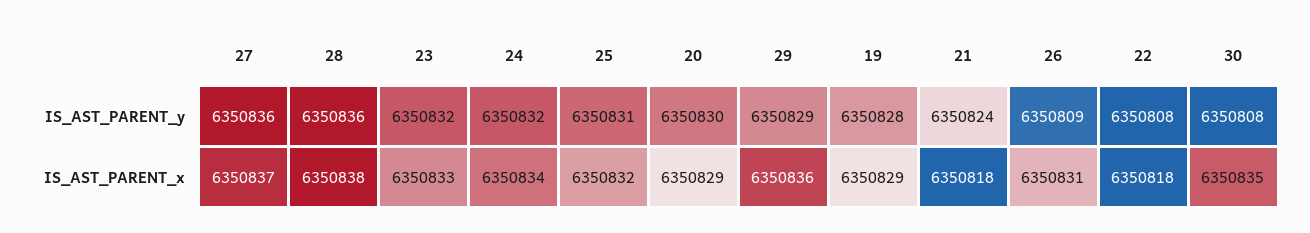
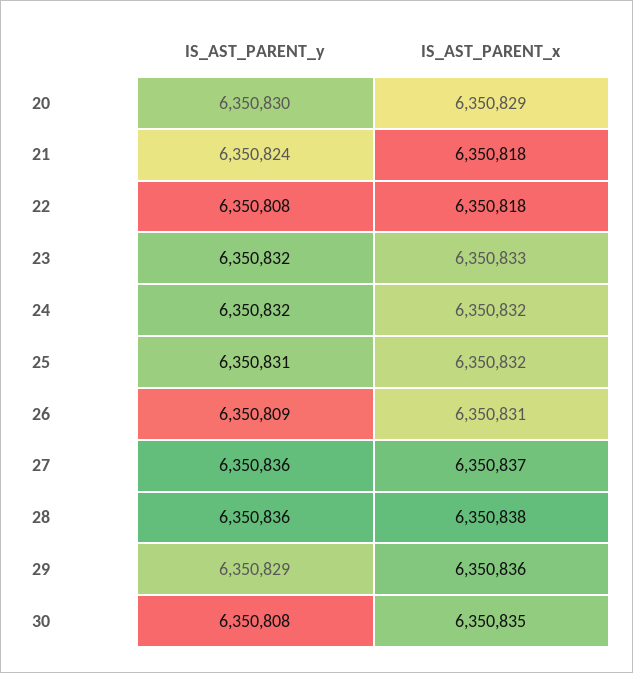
  {
    "27": {
      "IS_AST_PARENT_y": 6350836,
      "IS_AST_PARENT_x": 6350837
    },
    "28": {
      "IS_AST_PARENT_y": 6350836,
      "IS_AST_PARENT_x": 6350838
    },
    "23": {
      "IS_AST_PARENT_y": 6350832,
      "IS_AST_PARENT_x": 6350833
    },
    "24": {
      "IS_AST_PARENT_y": 6350832,
-     "IS_AST_PARENT_x": 6350834
+     "IS_AST_PARENT_x": 6350832
    },
    "25": {
      "IS_AST_PARENT_y": 6350831,
      "IS_AST_PARENT_x": 6350832
    },
    "20": {
      "IS_AST_PARENT_y": 6350830,
      "IS_AST_PARENT_x": 6350829
    },
    "29": {
      "IS_AST_PARENT_y": 6350829,
      "IS_AST_PARENT_x": 6350836
    },
-   "19": {
-     "IS_AST_PARENT_y": 6350828,
-     "IS_AST_PARENT_x": 6350829
-   },
    "21": {
      "IS_AST_PARENT_y": 6350824,
      "IS_AST_PARENT_x": 6350818
    },
    "26": {
      "IS_AST_PARENT_y": 6350809,
      "IS_AST_PARENT_x": 6350831
    },
    "22": {
      "IS_AST_PARENT_y": 6350808,
      "IS_AST_PARENT_x": 6350818
    },
    "30": {
      "IS_AST_PARENT_y": 6350808,
      "IS_AST_PARENT_x": 6350835
    }
  }

